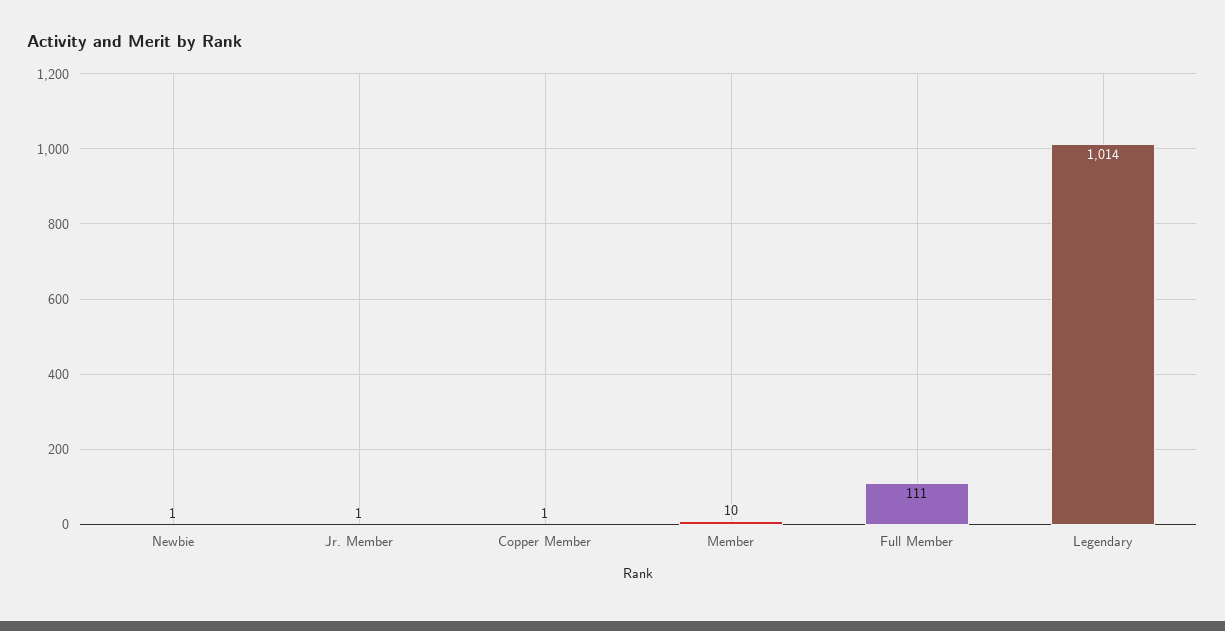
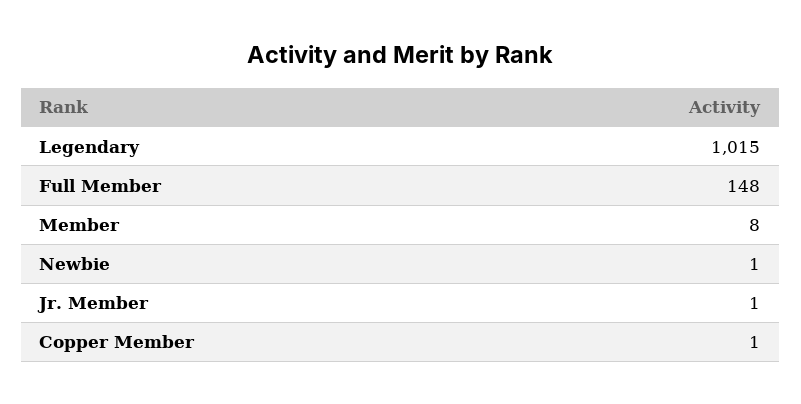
  {
    "Newbie": 1,
    "Jr. Member": 1,
    "Copper Member": 1,
-   "Member": 10,
+   "Member": 8,
-   "Full Member": 111,
+   "Full Member": 148,
-   "Legendary": 1014
+   "Legendary": 1015
  }

